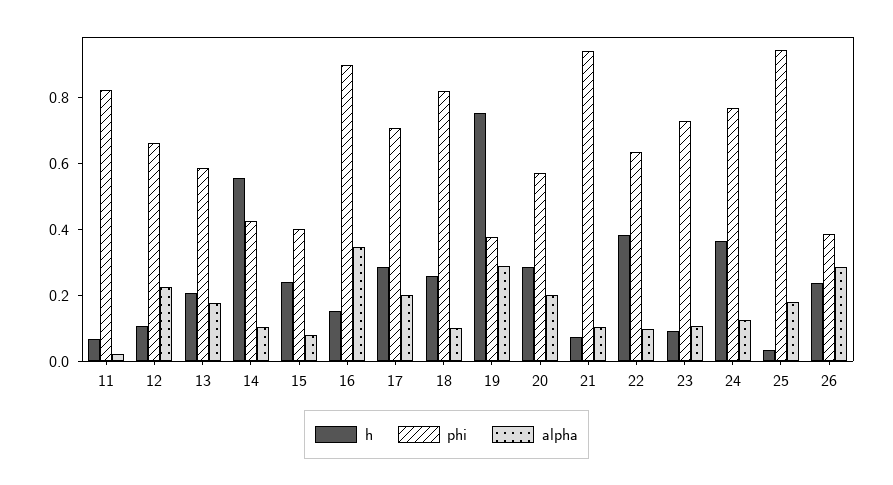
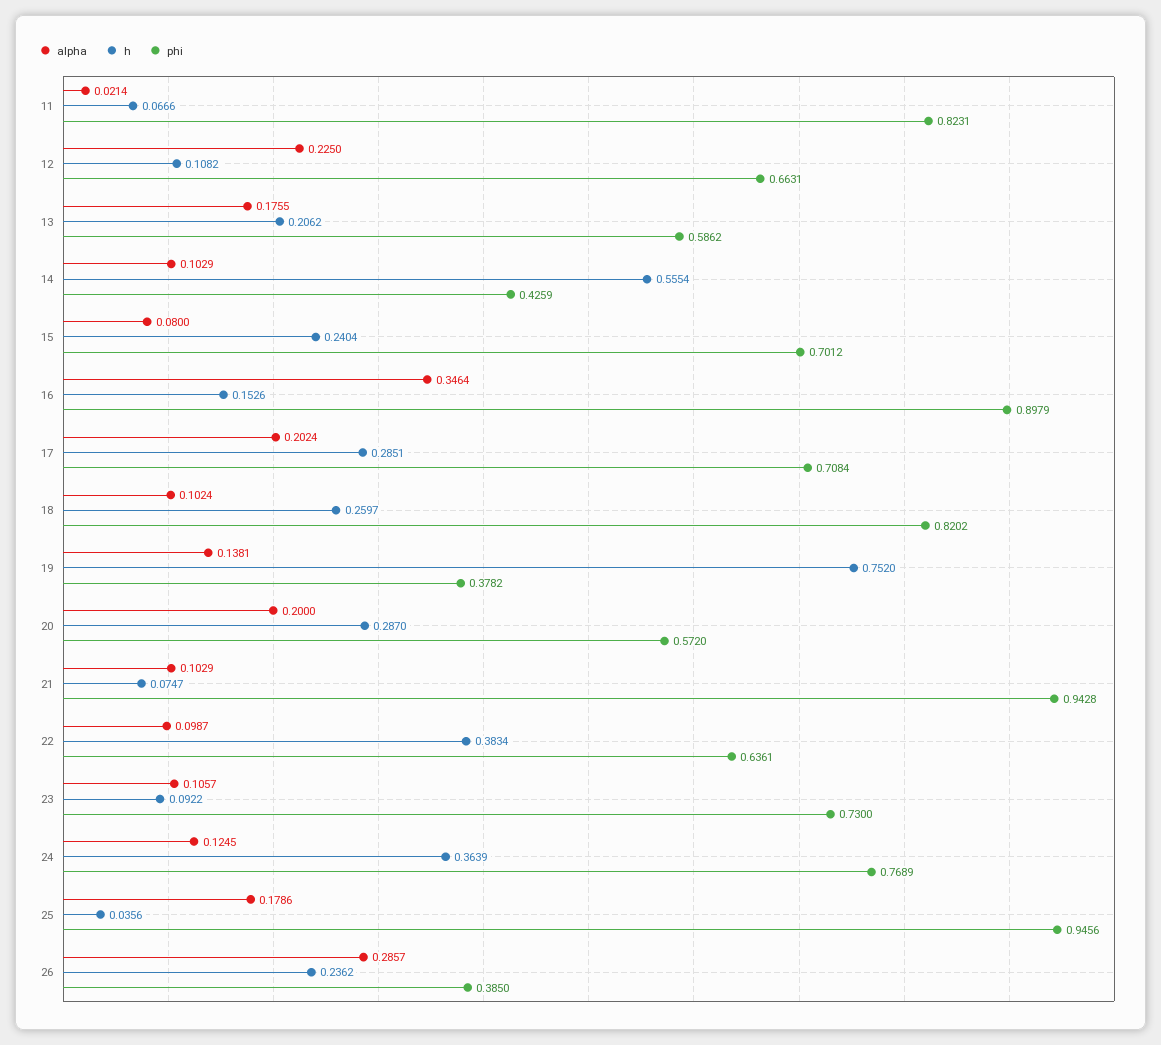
  {
    "h": {
      "11": 0.0666,
      "12": 0.1082,
      "13": 0.2062,
      "14": 0.5554,
      "15": 0.2404,
      "16": 0.1526,
      "17": 0.2851,
      "18": 0.2597,
      "19": 0.752,
      "20": 0.287,
      "21": 0.0747,
      "22": 0.3834,
      "23": 0.0922,
      "24": 0.3639,
      "25": 0.0356,
      "26": 0.2362
    },
    "phi": {
      "11": 0.8231,
      "12": 0.6631,
      "13": 0.5862,
      "14": 0.4259,
-     "15": 0.4,
+     "15": 0.7012,
      "16": 0.8979,
      "17": 0.7084,
      "18": 0.8202,
      "19": 0.3782,
      "20": 0.572,
      "21": 0.9428,
      "22": 0.6361,
      "23": 0.73,
      "24": 0.7689,
      "25": 0.9456,
      "26": 0.385
    },
    "alpha": {
      "11": 0.0214,
      "12": 0.225,
      "13": 0.1755,
      "14": 0.1029,
      "15": 0.08,
      "16": 0.3464,
      "17": 0.2024,
      "18": 0.1024,
-     "19": 0.3,
+     "19": 0.1381,
      "20": 0.2,
      "21": 0.1029,
      "22": 0.0987,
      "23": 0.1057,
      "24": 0.1245,
      "25": 0.1786,
      "26": 0.2857
    }
  }

